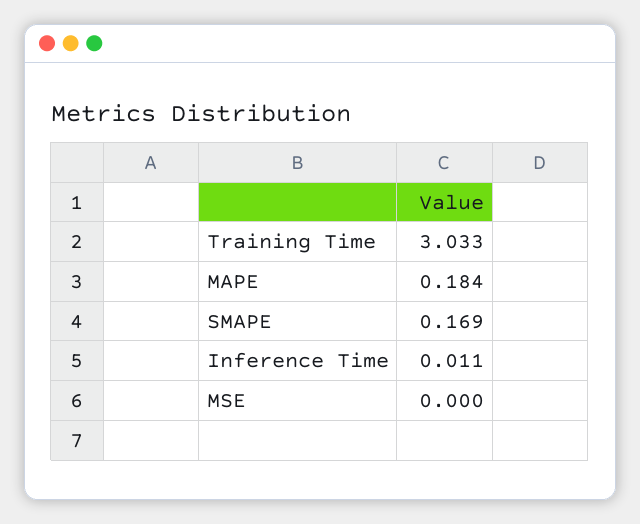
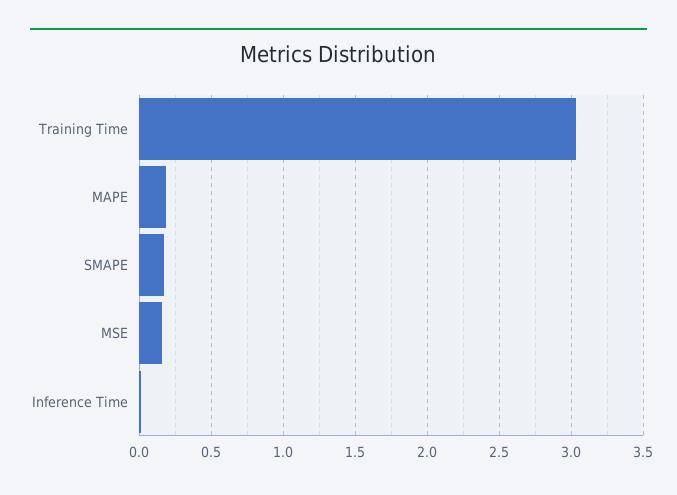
  {
    "Training Time": 3.033,
    "MAPE": 0.184,
    "SMAPE": 0.169,
    "Inference Time": 0.011,
-   "MSE": 0
+   "MSE": 0.15
  }

